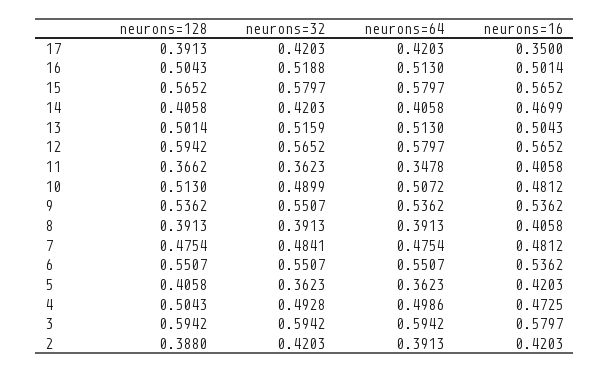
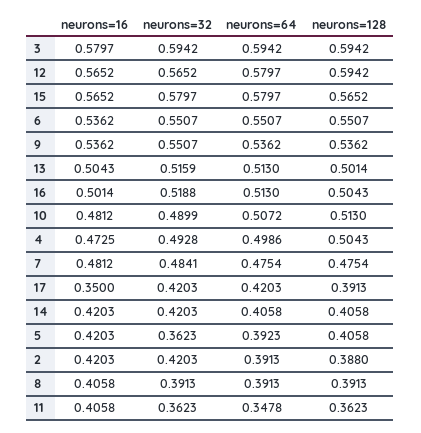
  {
    "neurons=128": {
      "17": 0.3913,
      "16": 0.5043,
      "15": 0.5652,
      "14": 0.4058,
      "13": 0.5014,
      "12": 0.5942,
-     "11": 0.3662,
+     "11": 0.3623,
      "10": 0.513,
      "9": 0.5362,
      "8": 0.3913,
      "7": 0.4754,
      "6": 0.5507,
      "5": 0.4058,
      "4": 0.5043,
      "3": 0.5942,
      "2": 0.388
    },
    "neurons=32": {
      "17": 0.4203,
      "16": 0.5188,
      "15": 0.5797,
      "14": 0.4203,
      "13": 0.5159,
      "12": 0.5652,
      "11": 0.3623,
      "10": 0.4899,
      "9": 0.5507,
      "8": 0.3913,
      "7": 0.4841,
      "6": 0.5507,
      "5": 0.3623,
      "4": 0.4928,
      "3": 0.5942,
      "2": 0.4203
    },
    "neurons=64": {
      "17": 0.4203,
      "16": 0.513,
      "15": 0.5797,
      "14": 0.4058,
      "13": 0.513,
      "12": 0.5797,
      "11": 0.3478,
      "10": 0.5072,
      "9": 0.5362,
      "8": 0.3913,
      "7": 0.4754,
      "6": 0.5507,
-     "5": 0.3623,
+     "5": 0.3923,
      "4": 0.4986,
      "3": 0.5942,
      "2": 0.3913
    },
    "neurons=16": {
      "17": 0.35,
      "16": 0.5014,
      "15": 0.5652,
-     "14": 0.4699,
+     "14": 0.4203,
      "13": 0.5043,
      "12": 0.5652,
      "11": 0.4058,
      "10": 0.4812,
      "9": 0.5362,
      "8": 0.4058,
      "7": 0.4812,
      "6": 0.5362,
      "5": 0.4203,
      "4": 0.4725,
      "3": 0.5797,
      "2": 0.4203
    }
  }

